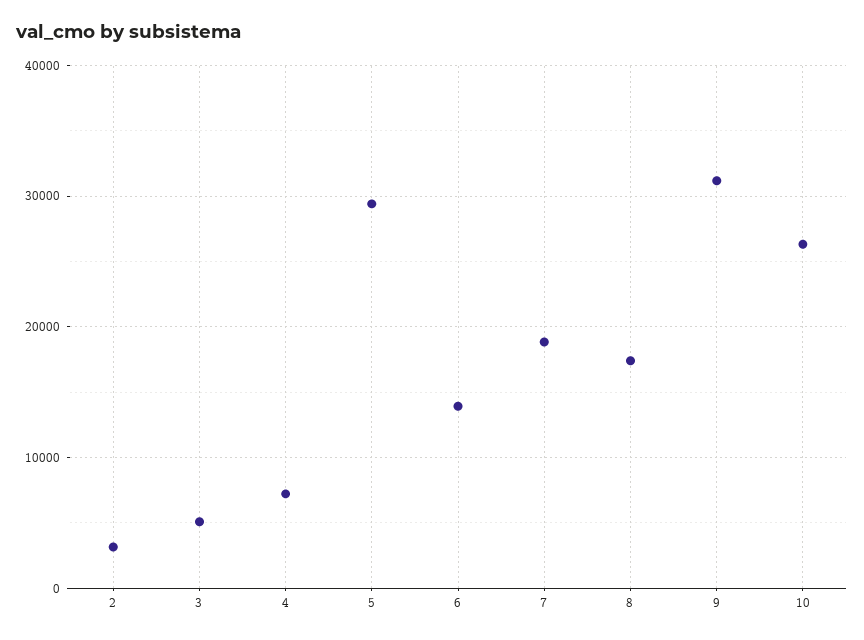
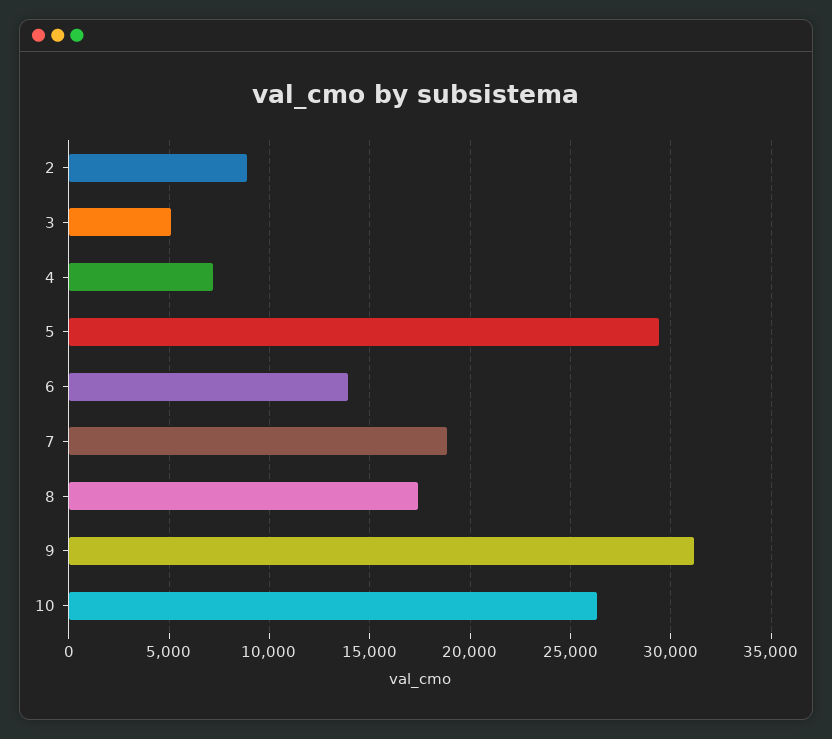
  {
-   "2": 3000,
+   "2": 9000,
    "3": 5000,
    "4": 7000,
    "5": 29500,
    "6": 14000,
    "7": 19000,
    "8": 17500,
    "9": 31000,
    "10": 26500
  }

